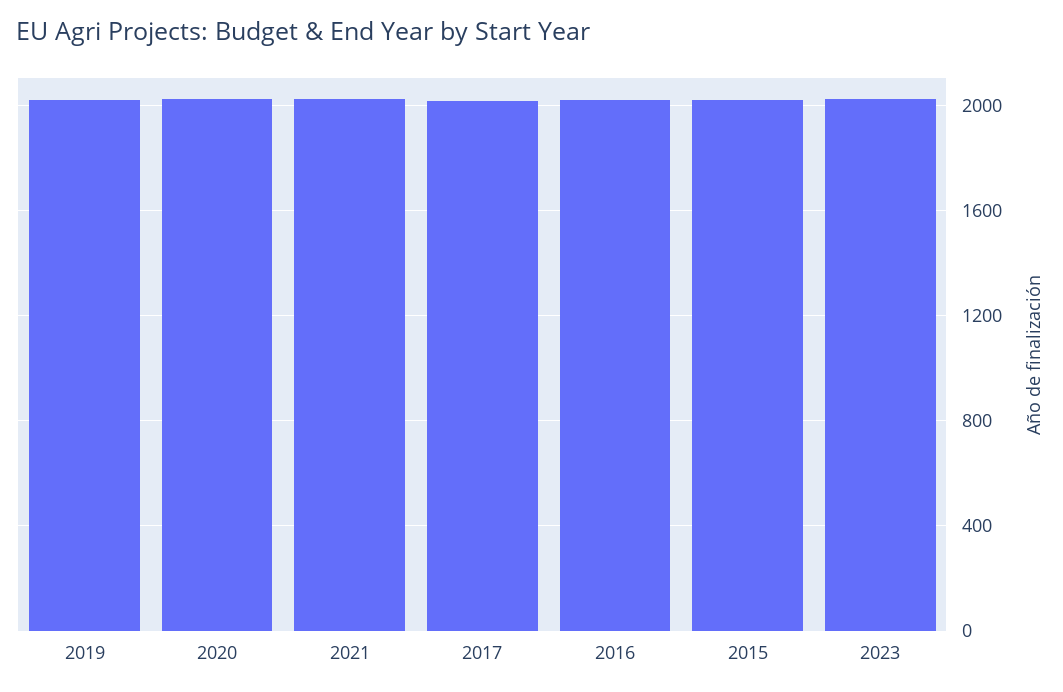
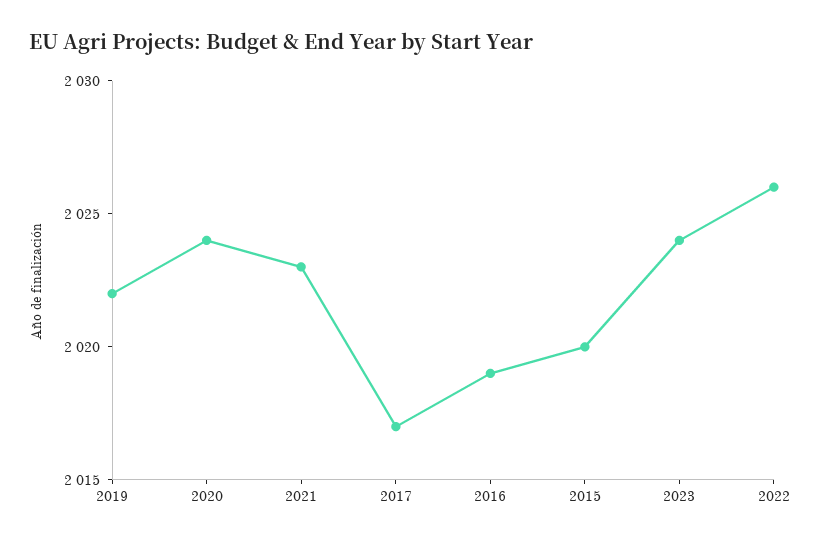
  {
    "2019": 2022,
    "2020": 2024,
    "2021": 2023,
    "2017": 2017,
    "2016": 2019,
    "2015": 2020,
-   "2023": 2024
+   "2023": 2024,
+   "2022": 2026
  }

